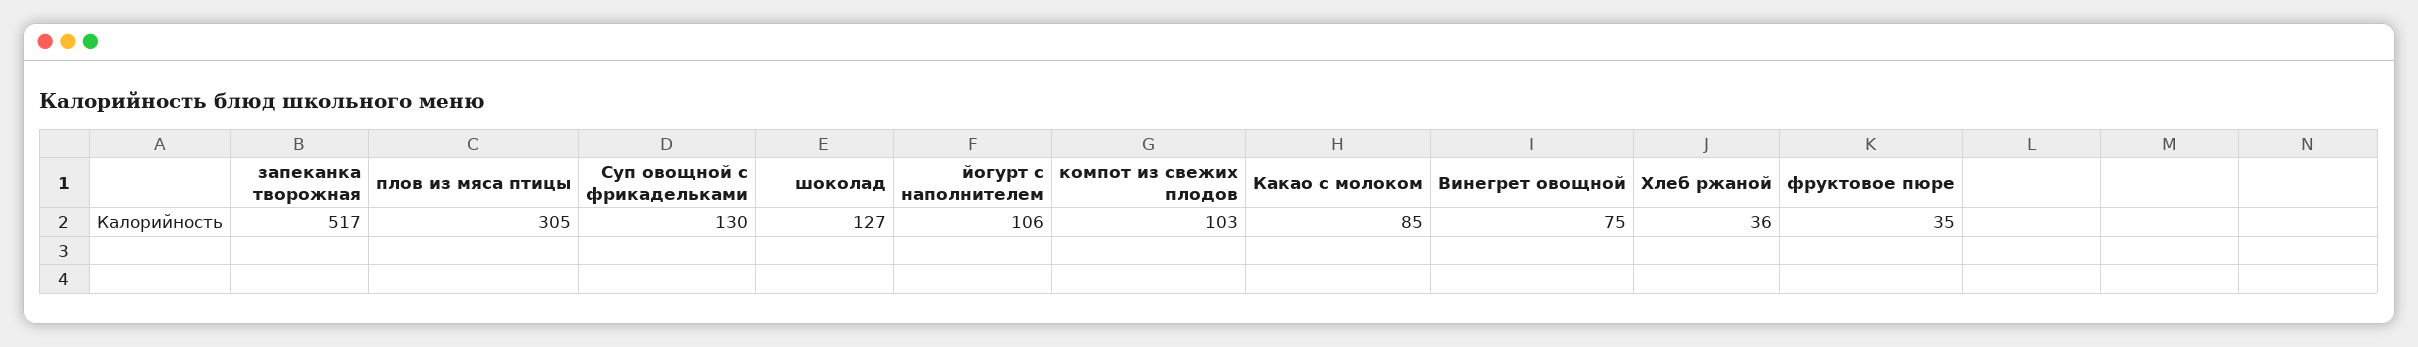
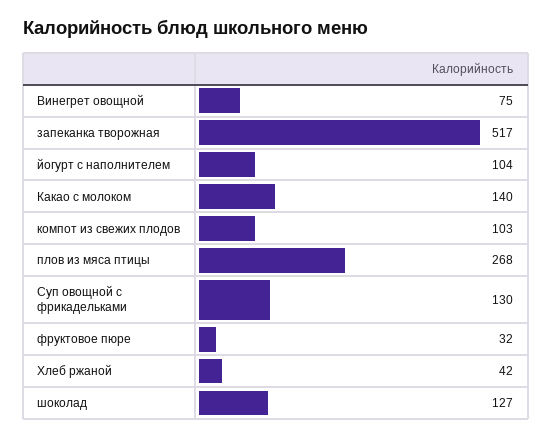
  {
    "запеканка творожная": 517,
-   "плов из мяса птицы": 305,
+   "плов из мяса птицы": 268,
    "Суп овощной с фрикадельками": 130,
    "шоколад": 127,
-   "йогурт с наполнителем": 106,
+   "йогурт с наполнителем": 104,
    "компот из свежих плодов": 103,
-   "Какао с молоком": 85,
+   "Какао с молоком": 140,
    "Винегрет овощной": 75,
-   "Хлеб ржаной": 36,
+   "Хлеб ржаной": 42,
-   "фруктовое пюре": 35
+   "фруктовое пюре": 32
  }

